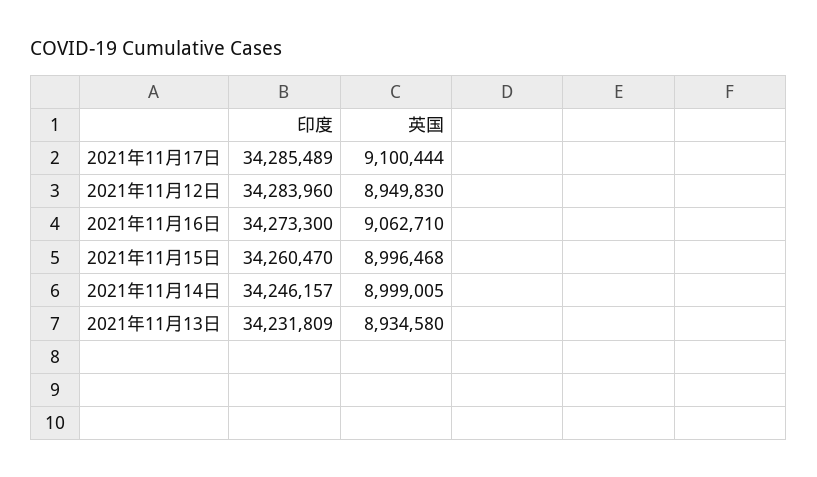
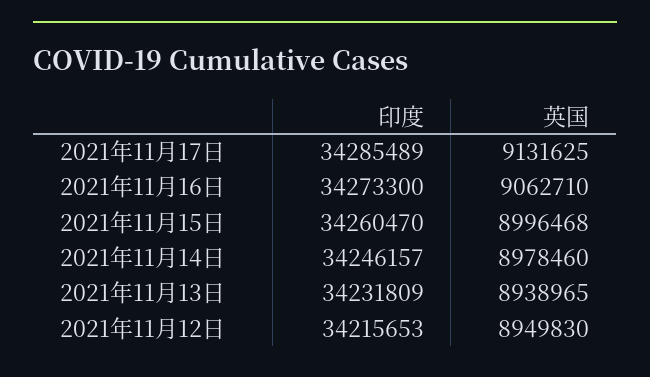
  {
    "印度": {
      "2021年11月17日": 34285489,
-     "2021年11月12日": 34283960,
+     "2021年11月12日": 34215653,
      "2021年11月16日": 34273300,
      "2021年11月15日": 34260470,
      "2021年11月14日": 34246157,
      "2021年11月13日": 34231809
    },
    "英国": {
-     "2021年11月17日": 9100444,
+     "2021年11月17日": 9131625,
      "2021年11月12日": 8949830,
      "2021年11月16日": 9062710,
      "2021年11月15日": 8996468,
-     "2021年11月14日": 8999005,
+     "2021年11月14日": 8978460,
-     "2021年11月13日": 8934580
+     "2021年11月13日": 8938965
    }
  }

